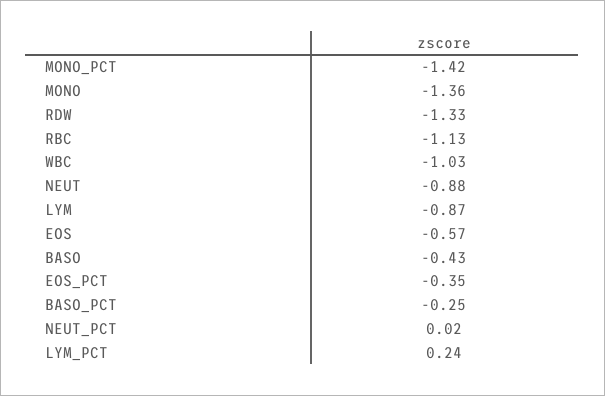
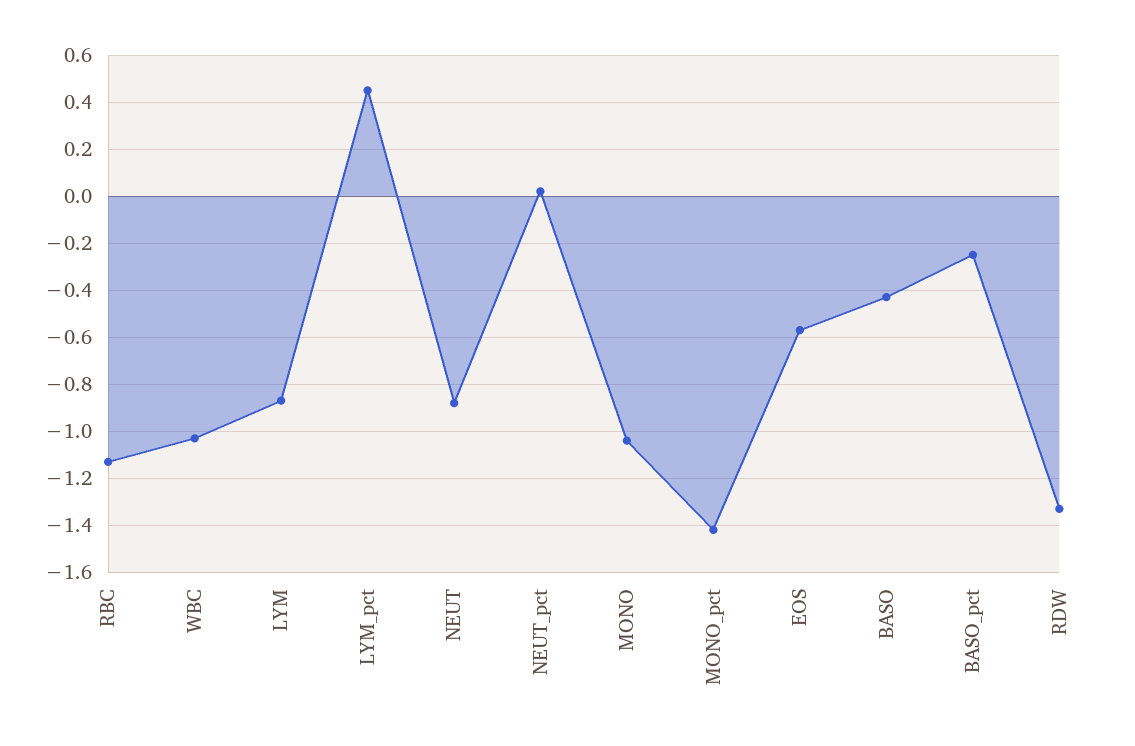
  {
    "MONO_PCT": -1.42,
-   "MONO": -1.36,
+   "MONO": -1.05,
    "RDW": -1.33,
    "RBC": -1.13,
    "WBC": -1.03,
    "NEUT": -0.88,
    "LYM": -0.87,
    "EOS": -0.57,
    "BASO": -0.43,
-   "EOS_PCT": -0.35,
    "BASO_PCT": -0.25,
    "NEUT_PCT": 0.02,
-   "LYM_PCT": 0.24
+   "LYM_PCT": 0.45
  }

